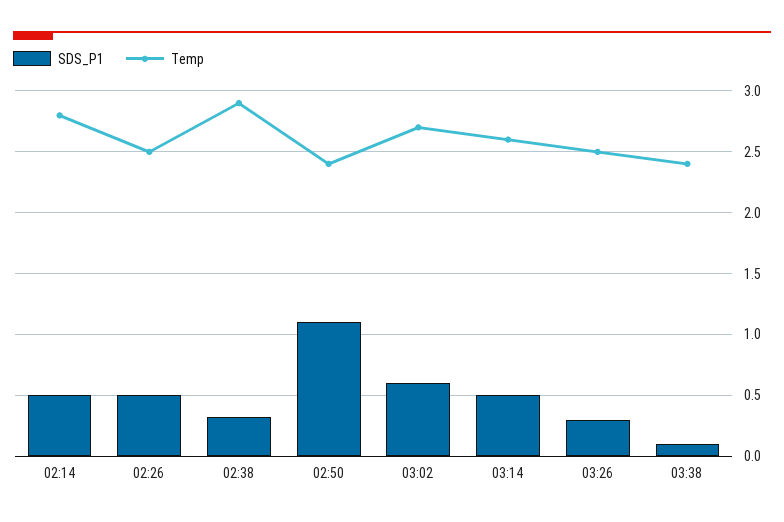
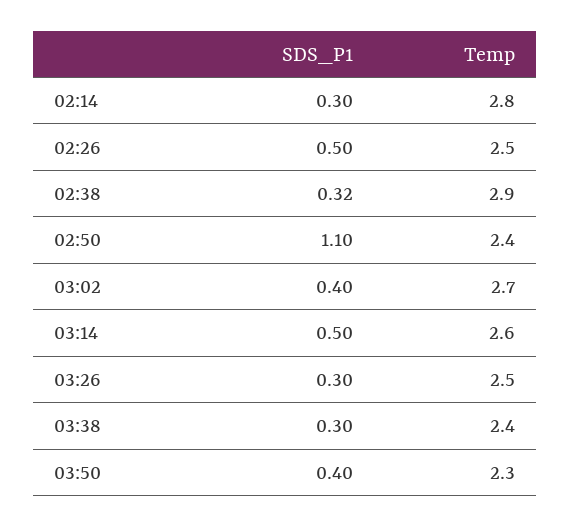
  {
    "SDS_P1": {
-     "02:14": 0.5,
+     "02:14": 0.3,
      "02:26": 0.5,
      "02:38": 0.32,
      "02:50": 1.1,
-     "03:02": 0.6,
+     "03:02": 0.4,
      "03:14": 0.5,
      "03:26": 0.3,
-     "03:38": 0.1
+     "03:38": 0.3,
+     "03:50": 0.4
    },
    "Temp": {
      "02:14": 2.8,
      "02:26": 2.5,
      "02:38": 2.9,
      "02:50": 2.4,
      "03:02": 2.7,
      "03:14": 2.6,
      "03:26": 2.5,
-     "03:38": 2.4
+     "03:38": 2.4,
+     "03:50": 2.3
    }
  }

